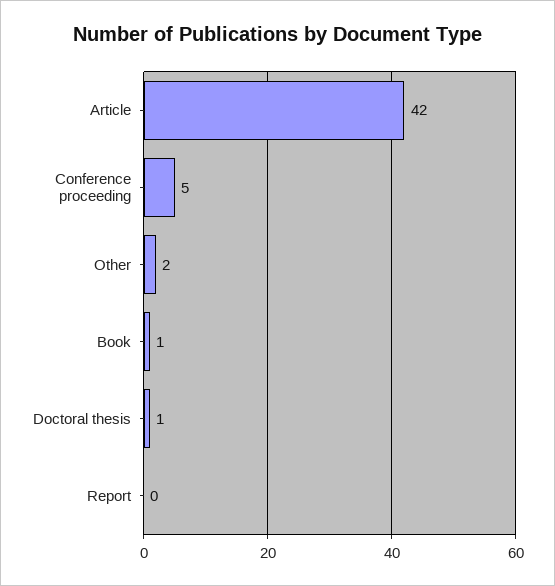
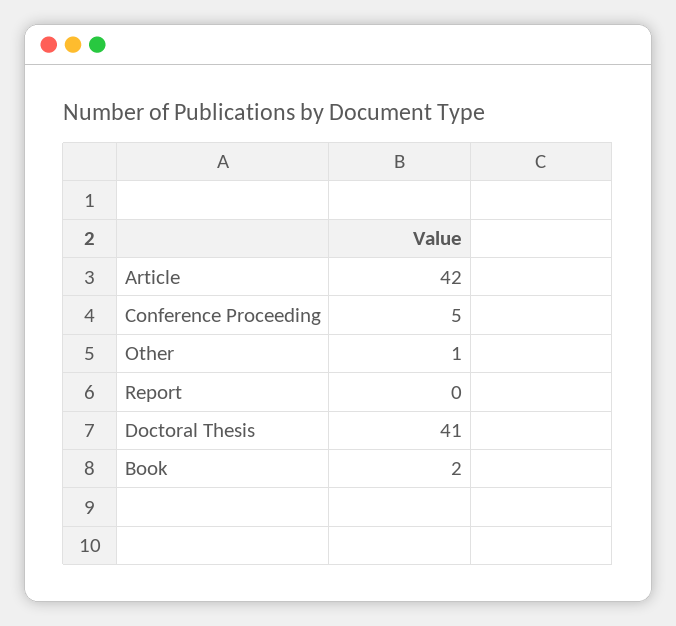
  {
    "Article": 42,
    "Conference proceeding": 5,
-   "Other": 2,
+   "Other": 1,
-   "Book": 1,
+   "Book": 2,
-   "Doctoral thesis": 1,
+   "Doctoral thesis": 41,
    "Report": 0
  }

